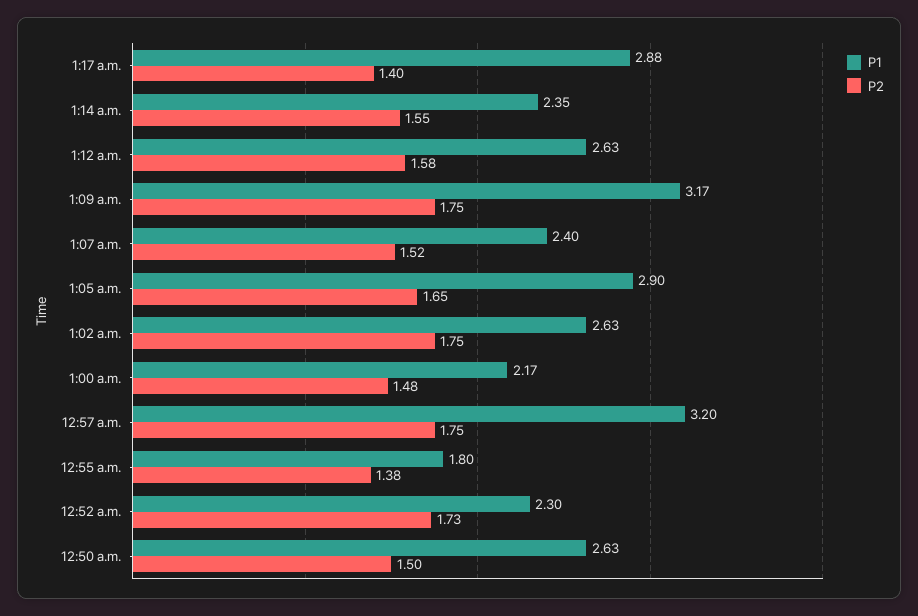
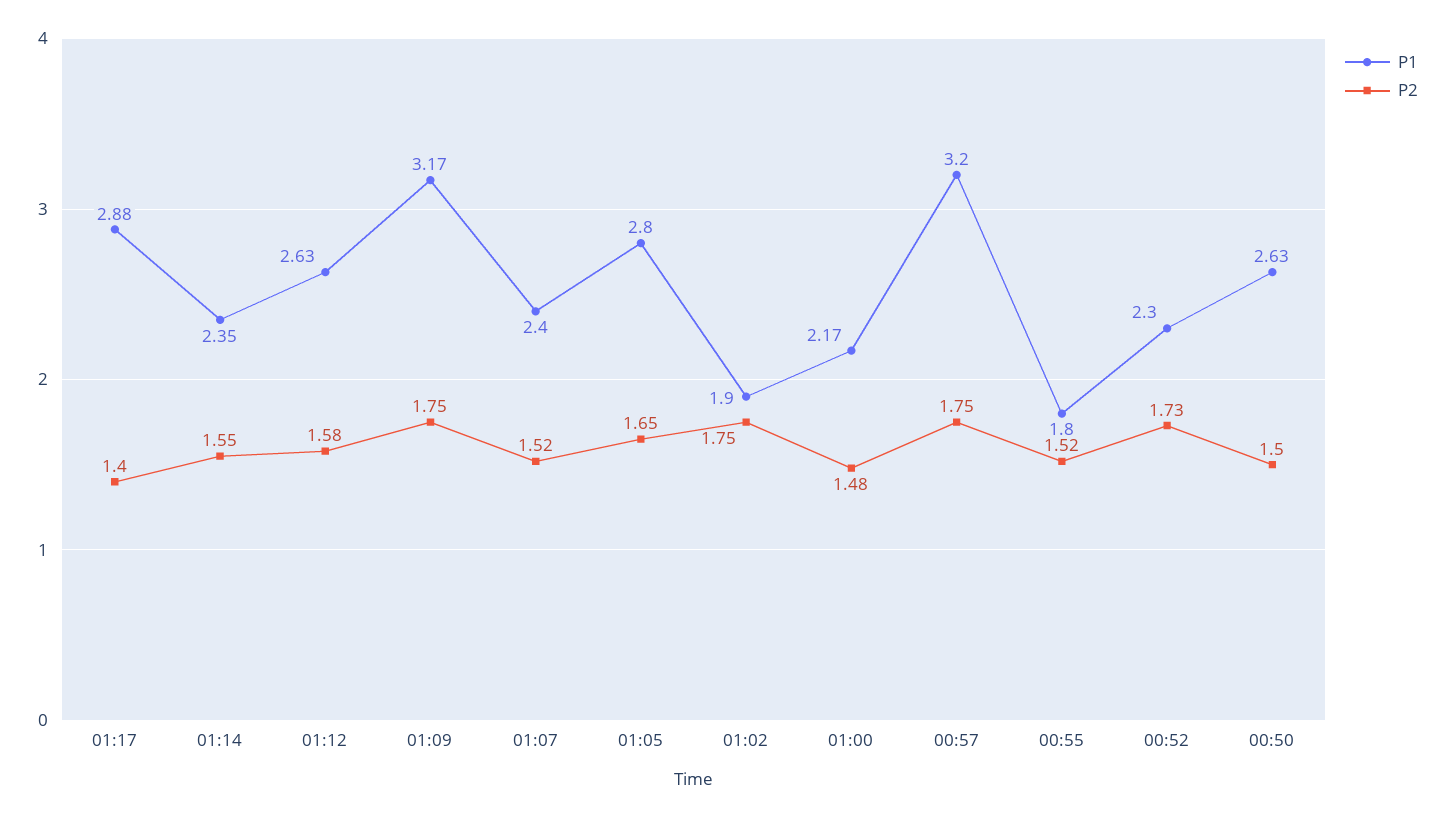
  {
    "P1": {
      "1:17 a.m.": 2.88,
      "1:14 a.m.": 2.35,
      "1:12 a.m.": 2.63,
      "1:09 a.m.": 3.17,
      "1:07 a.m.": 2.4,
-     "1:05 a.m.": 2.9,
+     "1:05 a.m.": 2.8,
-     "1:02 a.m.": 2.63,
+     "1:02 a.m.": 1.9,
      "1:00 a.m.": 2.17,
      "12:57 a.m.": 3.2,
      "12:55 a.m.": 1.8,
      "12:52 a.m.": 2.3,
      "12:50 a.m.": 2.63
    },
    "P2": {
      "1:17 a.m.": 1.4,
      "1:14 a.m.": 1.55,
      "1:12 a.m.": 1.58,
      "1:09 a.m.": 1.75,
      "1:07 a.m.": 1.52,
      "1:05 a.m.": 1.65,
      "1:02 a.m.": 1.75,
      "1:00 a.m.": 1.48,
      "12:57 a.m.": 1.75,
-     "12:55 a.m.": 1.38,
+     "12:55 a.m.": 1.52,
      "12:52 a.m.": 1.73,
      "12:50 a.m.": 1.5
    }
  }

